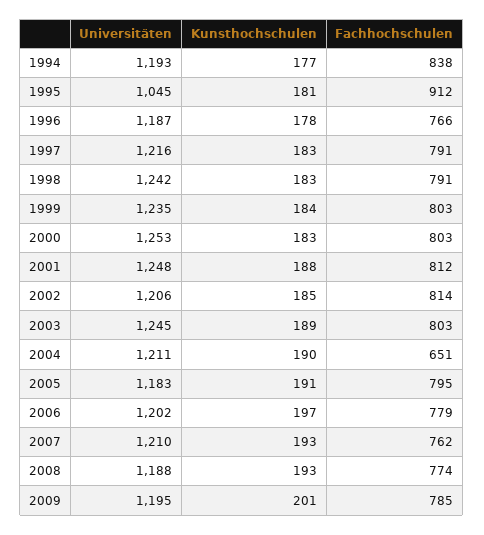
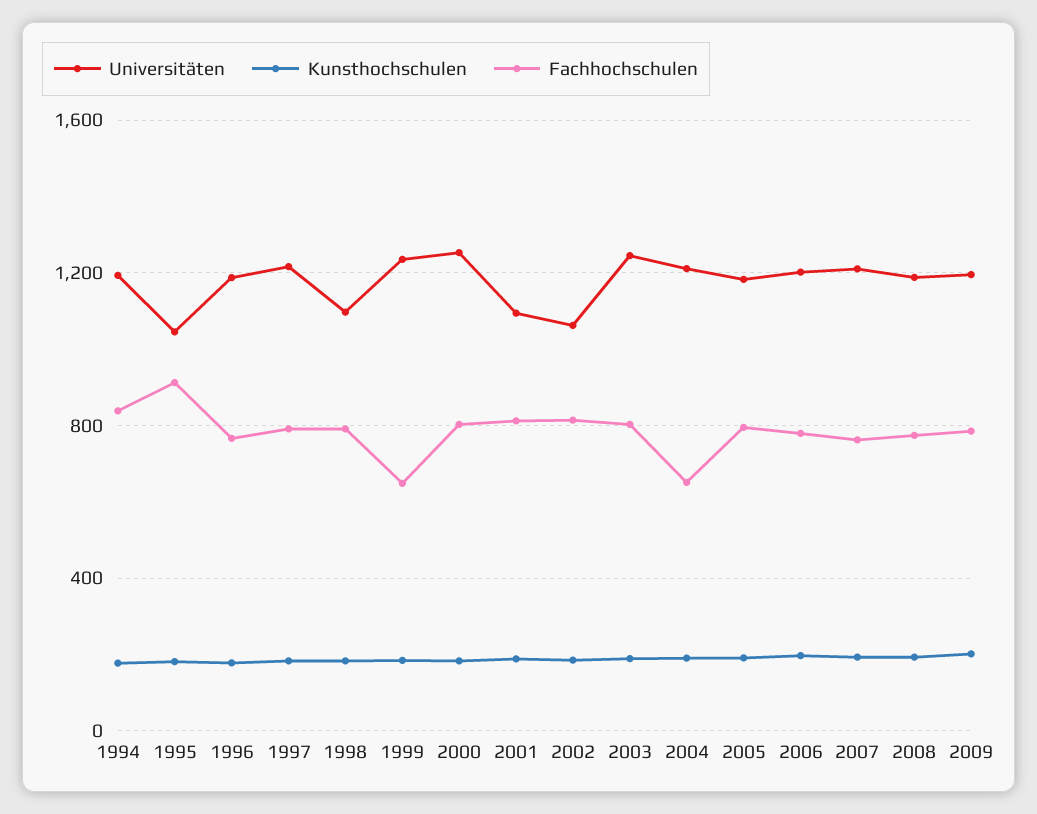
  {
    "Universitäten": {
      "1994": 1193,
      "1995": 1045,
      "1996": 1187,
      "1997": 1216,
-     "1998": 1242,
+     "1998": 1100,
      "1999": 1235,
      "2000": 1253,
-     "2001": 1248,
+     "2001": 1100,
-     "2002": 1206,
+     "2002": 1050,
      "2003": 1245,
      "2004": 1211,
      "2005": 1183,
      "2006": 1202,
      "2007": 1210,
      "2008": 1188,
      "2009": 1195
    },
    "Kunsthochschulen": {
      "1994": 177,
      "1995": 181,
      "1996": 178,
      "1997": 183,
      "1998": 183,
      "1999": 184,
      "2000": 183,
      "2001": 188,
      "2002": 185,
      "2003": 189,
      "2004": 190,
      "2005": 191,
      "2006": 197,
      "2007": 193,
      "2008": 193,
      "2009": 201
    },
    "Fachhochschulen": {
      "1994": 838,
      "1995": 912,
      "1996": 766,
      "1997": 791,
      "1998": 791,
-     "1999": 803,
+     "1999": 650,
      "2000": 803,
      "2001": 812,
      "2002": 814,
      "2003": 803,
      "2004": 651,
      "2005": 795,
      "2006": 779,
      "2007": 762,
      "2008": 774,
      "2009": 785
    }
  }

